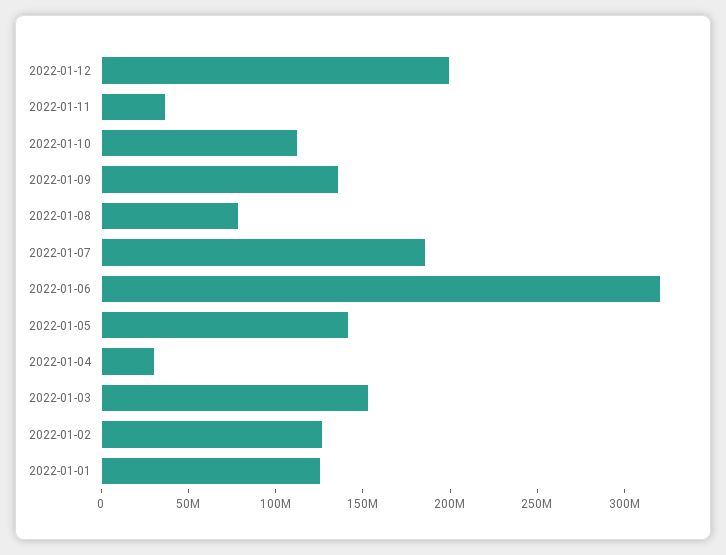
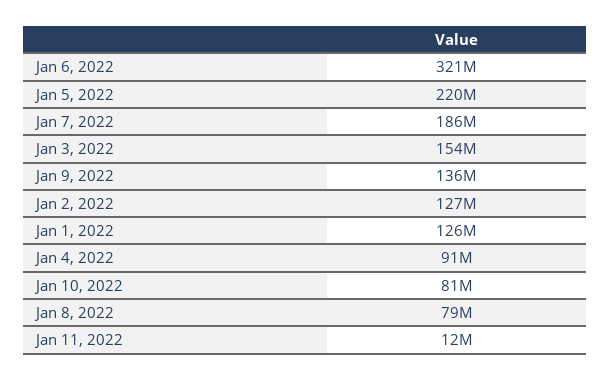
  {
-   "2022-01-12": 200000000,
-   "2022-01-11": 40000000,
+   "2022-01-11": 12000000,
-   "2022-01-10": 110000000,
+   "2022-01-10": 81000000,
    "2022-01-09": 136000000,
    "2022-01-08": 79000000,
    "2022-01-07": 186000000,
    "2022-01-06": 321000000,
-   "2022-01-05": 140000000,
+   "2022-01-05": 220000000,
-   "2022-01-04": 30000000,
+   "2022-01-04": 91000000,
    "2022-01-03": 154000000,
    "2022-01-02": 127000000,
    "2022-01-01": 126000000
  }

